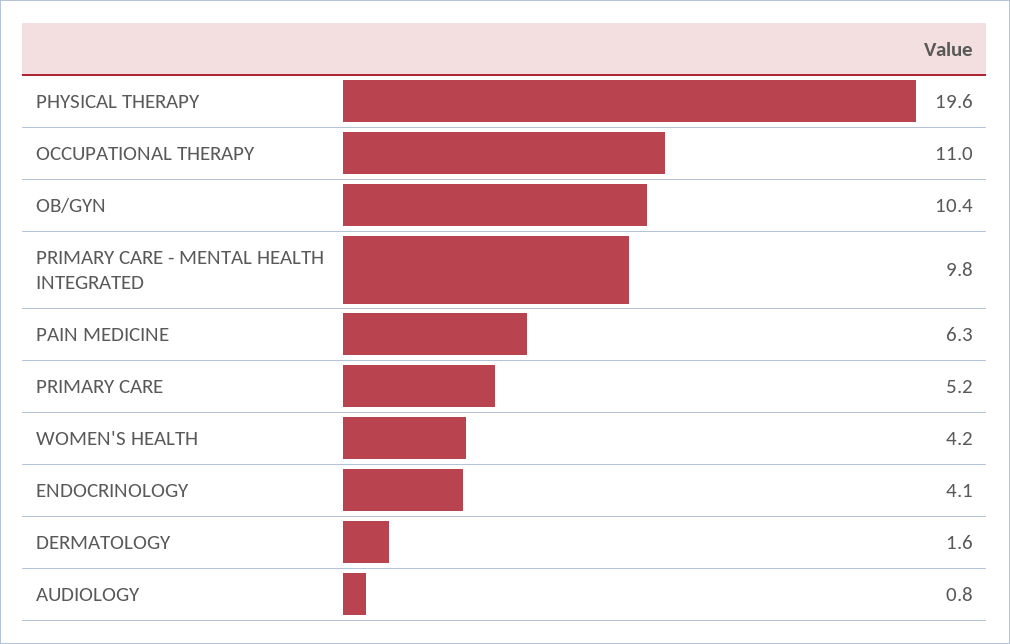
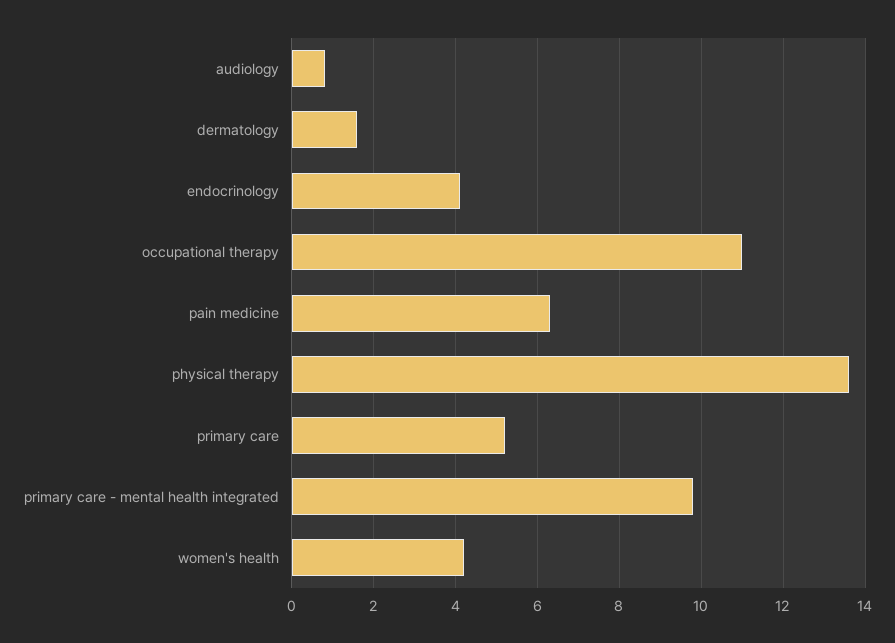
  {
-   "PHYSICAL THERAPY": 19.6,
+   "PHYSICAL THERAPY": 13.5,
    "OCCUPATIONAL THERAPY": 11,
-   "OB/GYN": 10.4,
    "PRIMARY CARE - MENTAL HEALTH INTEGRATED": 9.8,
    "PAIN MEDICINE": 6.3,
    "PRIMARY CARE": 5.2,
    "WOMEN'S HEALTH": 4.2,
    "ENDOCRINOLOGY": 4.1,
    "DERMATOLOGY": 1.6,
    "AUDIOLOGY": 0.8
  }

